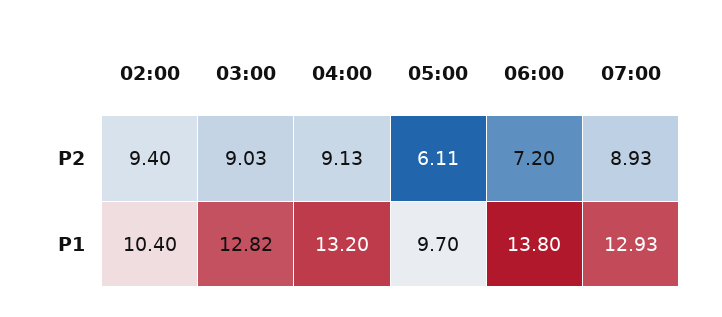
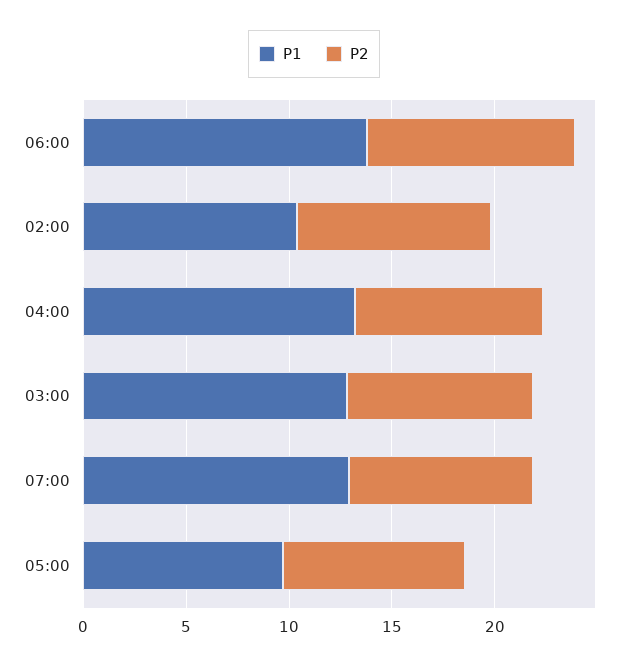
  {
    "P2": {
      "02:00": 9.4,
      "03:00": 9.03,
      "04:00": 9.13,
-     "05:00": 6.11,
+     "05:00": 9,
-     "06:00": 7.2,
+     "06:00": 10,
      "07:00": 8.93
    },
    "P1": {
      "02:00": 10.4,
      "03:00": 12.82,
      "04:00": 13.2,
      "05:00": 9.7,
      "06:00": 13.8,
      "07:00": 12.93
    }
  }

